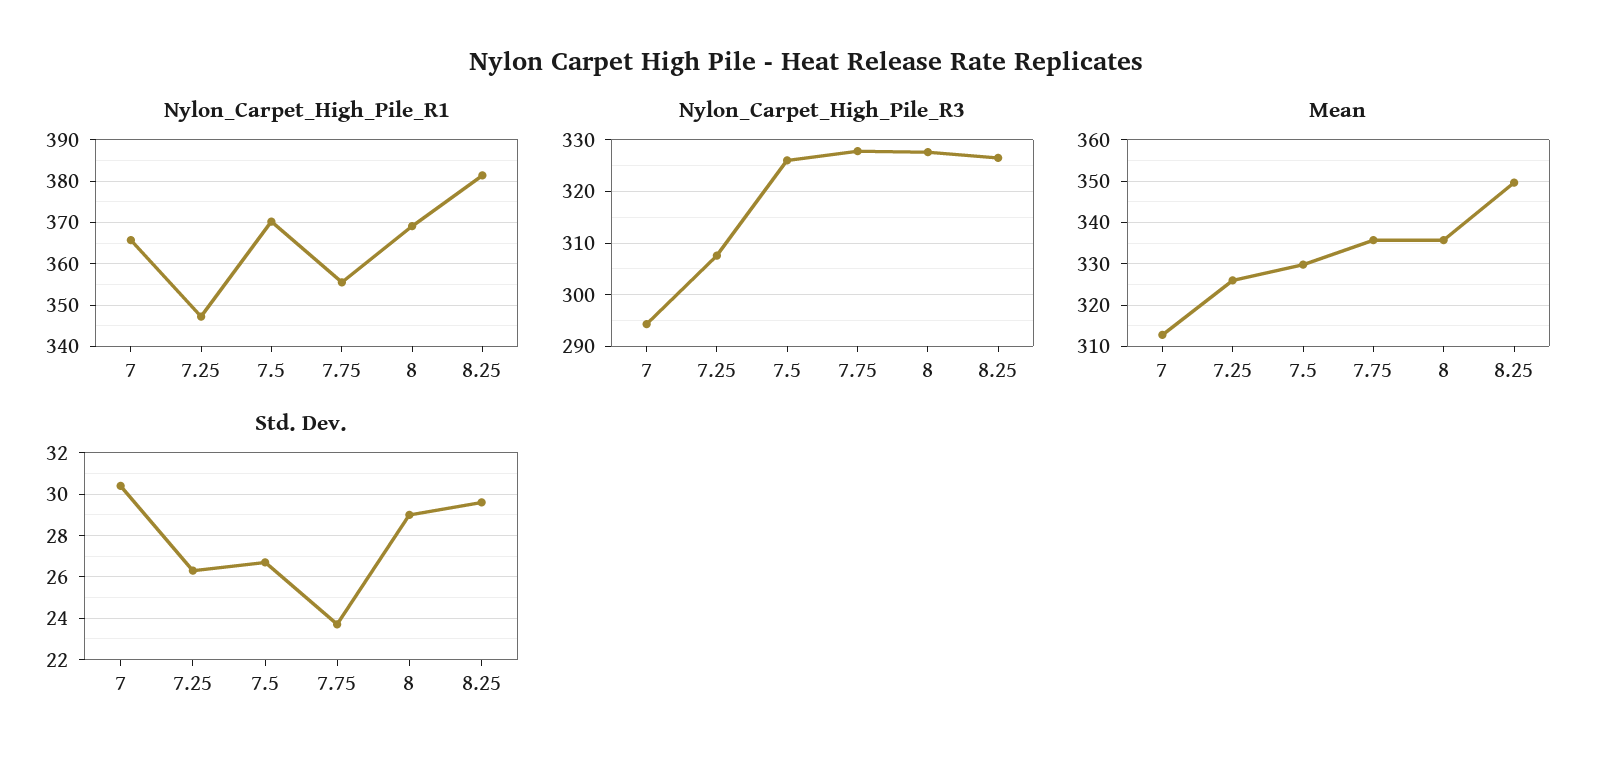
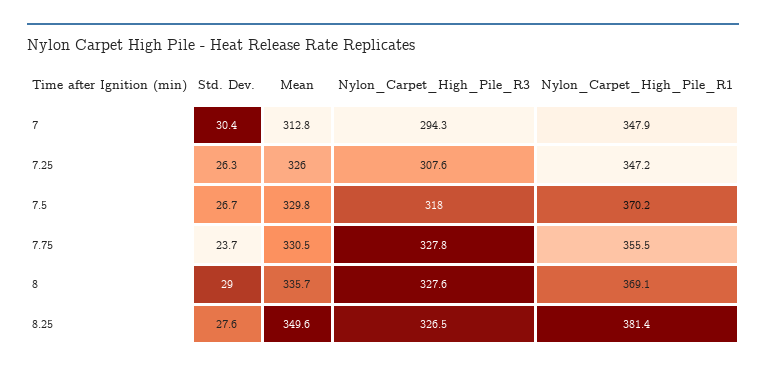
  {
    "Nylon_Carpet_High_Pile_R1": {
-     "7": 366,
+     "7": 347.9,
      "7.25": 347.2,
      "7.5": 370.2,
      "7.75": 355.5,
      "8": 369.1,
      "8.25": 381.4
    },
    "Nylon_Carpet_High_Pile_R3": {
      "7": 294.3,
      "7.25": 307.6,
-     "7.5": 326,
+     "7.5": 318,
      "7.75": 327.8,
      "8": 327.6,
      "8.25": 326.5
    },
    "Mean": {
      "7": 312.8,
      "7.25": 326,
      "7.5": 329.8,
-     "7.75": 336,
+     "7.75": 330.5,
      "8": 335.7,
      "8.25": 349.6
    },
    "Std. Dev.": {
      "7": 30.4,
      "7.25": 26.3,
      "7.5": 26.7,
      "7.75": 23.7,
      "8": 29,
-     "8.25": 29.5
+     "8.25": 27.6
    }
  }

